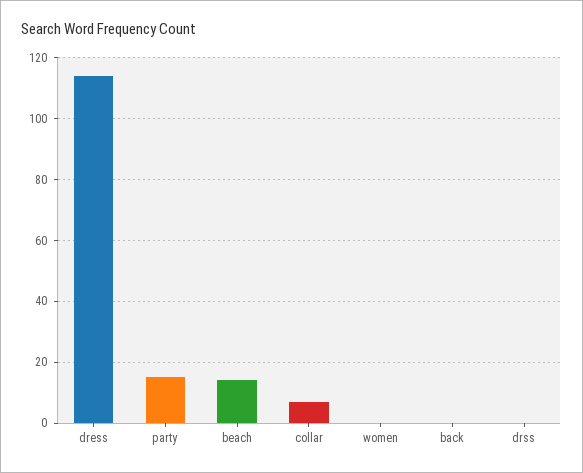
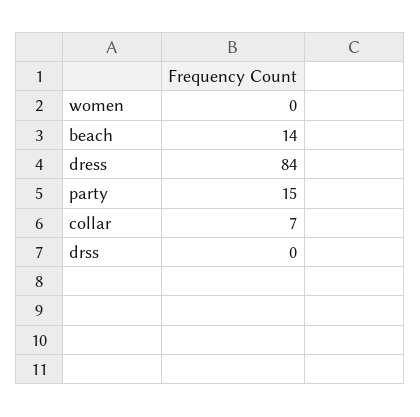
  {
-   "dress": 115,
+   "dress": 84,
    "party": 15,
    "beach": 14,
    "collar": 7,
    "women": 0,
-   "back": 0,
    "drss": 0
  }

